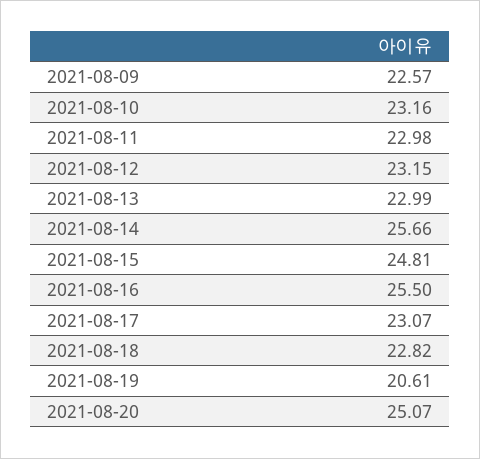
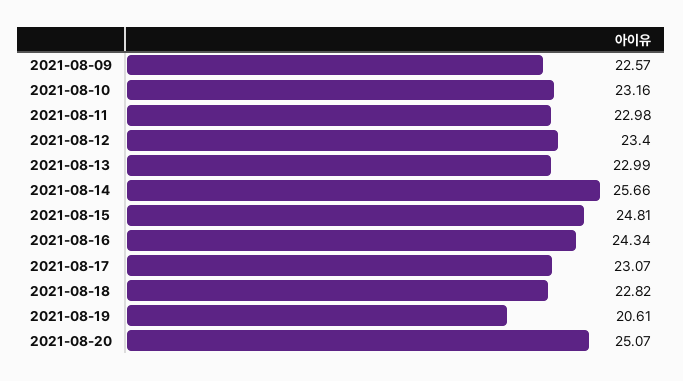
  {
    "2021-08-09": 22.57,
    "2021-08-10": 23.16,
    "2021-08-11": 22.98,
-   "2021-08-12": 23.15,
+   "2021-08-12": 23.4,
    "2021-08-13": 22.99,
    "2021-08-14": 25.66,
    "2021-08-15": 24.81,
-   "2021-08-16": 25.5,
+   "2021-08-16": 24.34,
    "2021-08-17": 23.07,
    "2021-08-18": 22.82,
    "2021-08-19": 20.61,
    "2021-08-20": 25.07
  }

